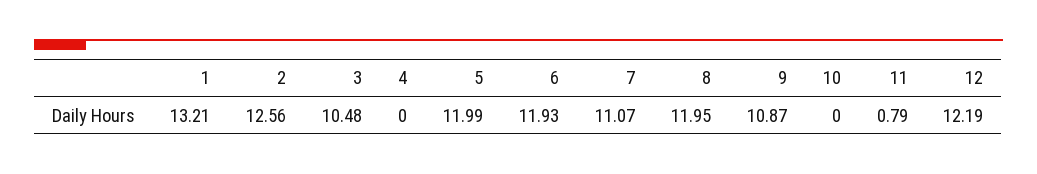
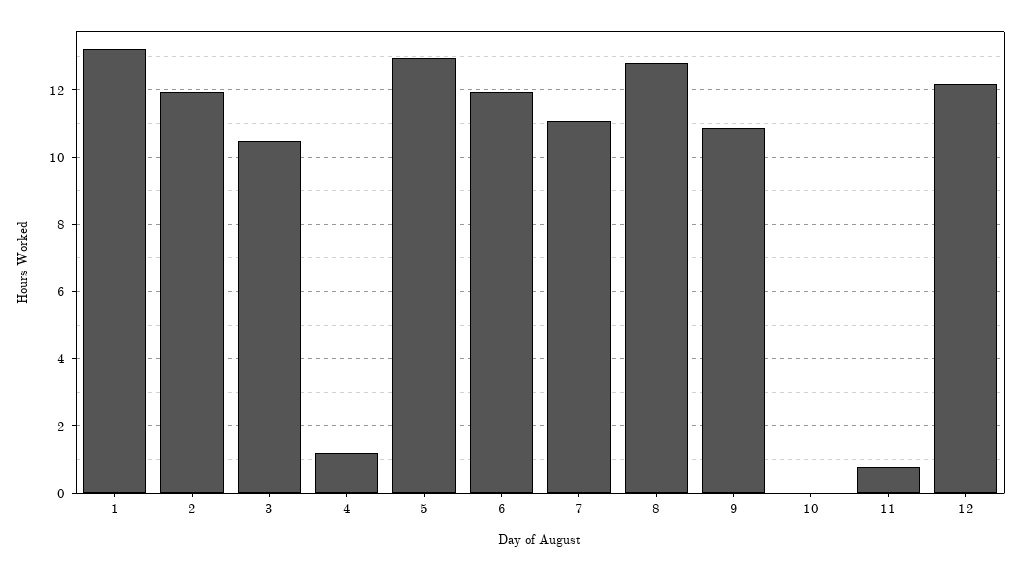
  {
    "1": 13.21,
-   "2": 12.56,
+   "2": 12,
    "3": 10.48,
-   "4": 0,
+   "4": 1.2,
-   "5": 11.99,
+   "5": 13,
    "6": 11.93,
    "7": 11.07,
-   "8": 11.95,
+   "8": 12.8,
    "9": 10.87,
    "10": 0,
    "11": 0.79,
    "12": 12.19
  }

